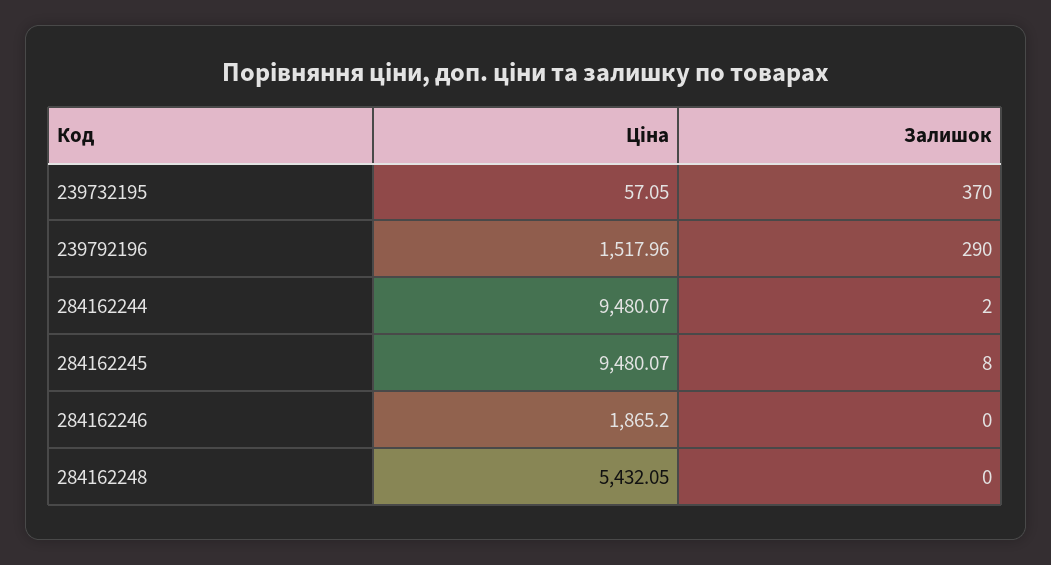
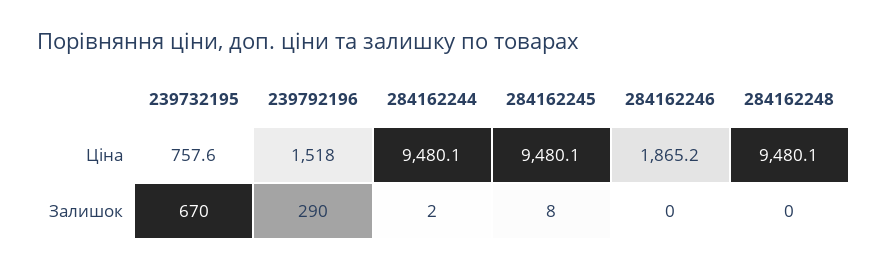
  {
    "Ціна": {
-     "239732195": 57.05,
+     "239732195": 757.6,
      "239792196": 1517.96,
      "284162244": 9480.07,
      "284162245": 9480.07,
      "284162246": 1865.2,
-     "284162248": 5432.05
+     "284162248": 9480.1
    },
    "Залишок": {
-     "239732195": 370,
+     "239732195": 670,
      "239792196": 290,
      "284162244": 2,
      "284162245": 8,
      "284162246": 0,
      "284162248": 0
    }
  }

